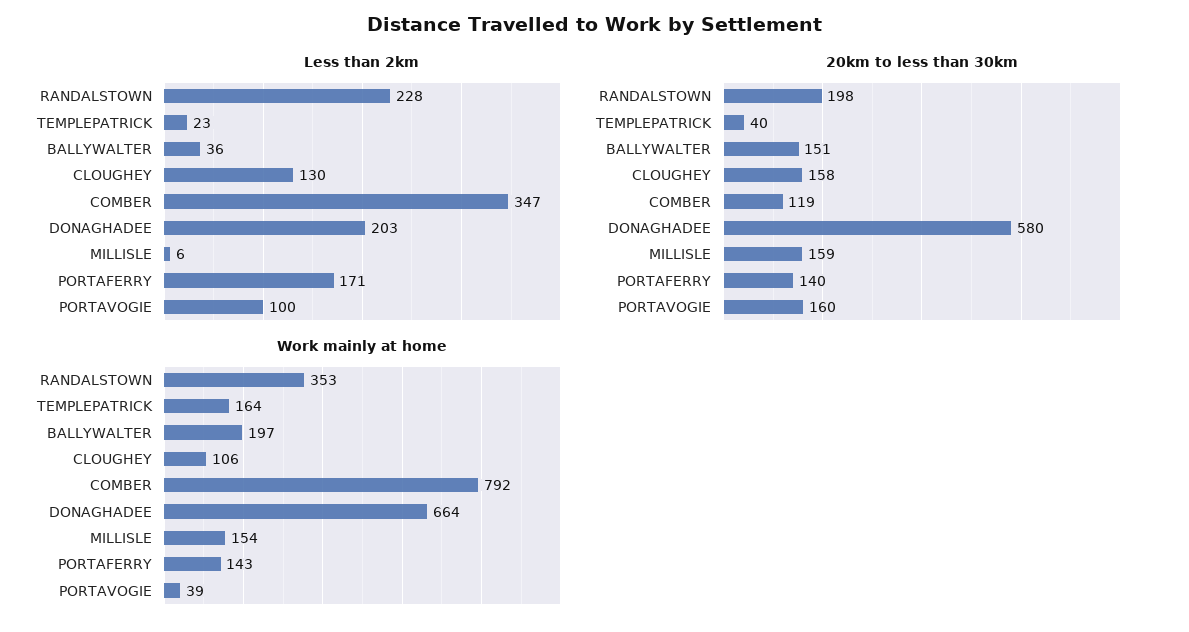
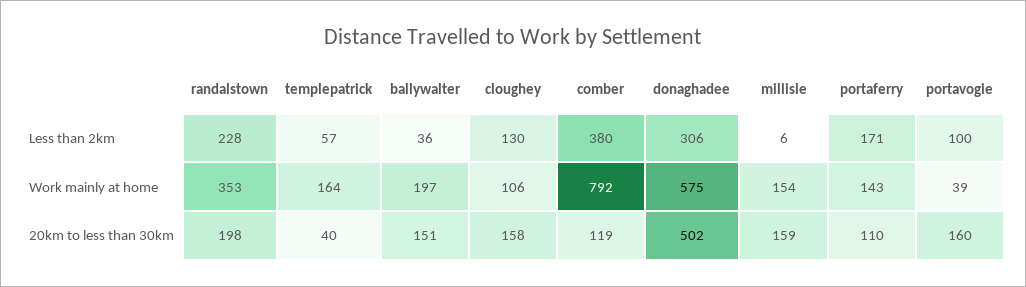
  {
    "Less than 2km": {
      "RANDALSTOWN": 228,
-     "TEMPLEPATRICK": 23,
+     "TEMPLEPATRICK": 57,
      "BALLYWALTER": 36,
      "CLOUGHEY": 130,
-     "COMBER": 347,
+     "COMBER": 380,
-     "DONAGHADEE": 203,
+     "DONAGHADEE": 306,
      "MILLISLE": 6,
      "PORTAFERRY": 171,
      "PORTAVOGIE": 100
    },
    "20km to less than 30km": {
      "RANDALSTOWN": 198,
      "TEMPLEPATRICK": 40,
      "BALLYWALTER": 151,
      "CLOUGHEY": 158,
      "COMBER": 119,
-     "DONAGHADEE": 580,
+     "DONAGHADEE": 502,
      "MILLISLE": 159,
-     "PORTAFERRY": 140,
+     "PORTAFERRY": 110,
      "PORTAVOGIE": 160
    },
    "Work mainly at home": {
      "RANDALSTOWN": 353,
      "TEMPLEPATRICK": 164,
      "BALLYWALTER": 197,
      "CLOUGHEY": 106,
      "COMBER": 792,
-     "DONAGHADEE": 664,
+     "DONAGHADEE": 575,
      "MILLISLE": 154,
      "PORTAFERRY": 143,
      "PORTAVOGIE": 39
    }
  }

